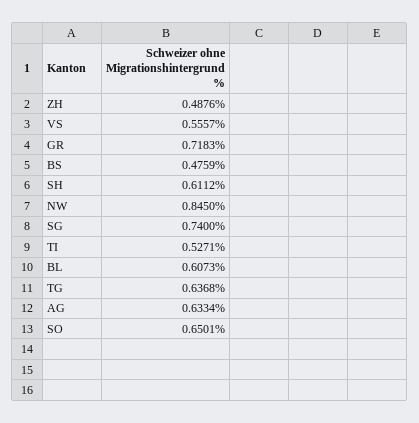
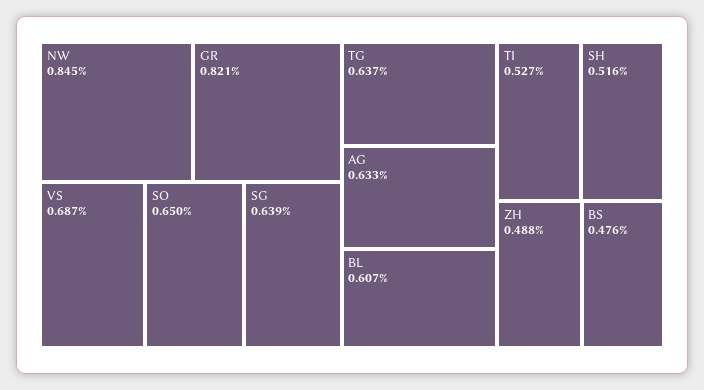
  {
    "ZH": 0.4876,
-   "VS": 0.5557,
+   "VS": 0.687,
-   "GR": 0.7183,
+   "GR": 0.821,
    "BS": 0.4759,
-   "SH": 0.6112,
+   "SH": 0.516,
    "NW": 0.845,
-   "SG": 0.74,
+   "SG": 0.639,
    "TI": 0.5271,
    "BL": 0.6073,
    "TG": 0.6368,
    "AG": 0.6334,
    "SO": 0.6501
  }

